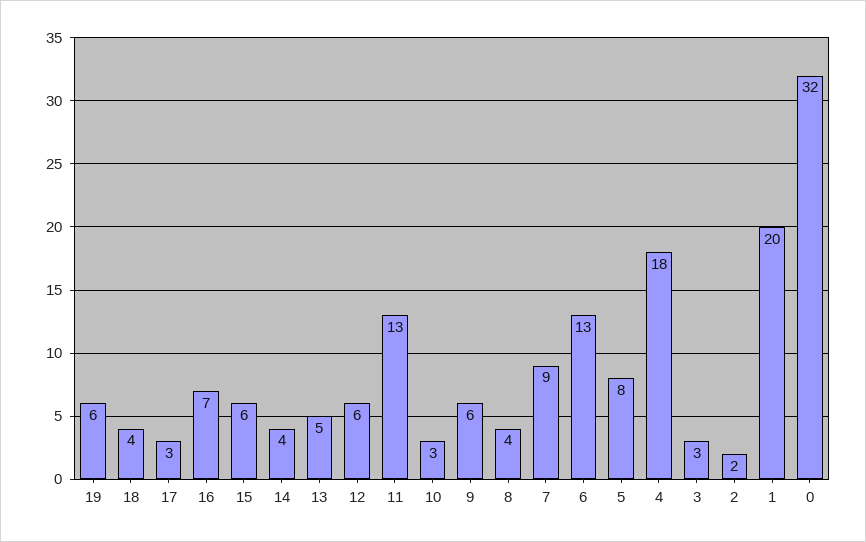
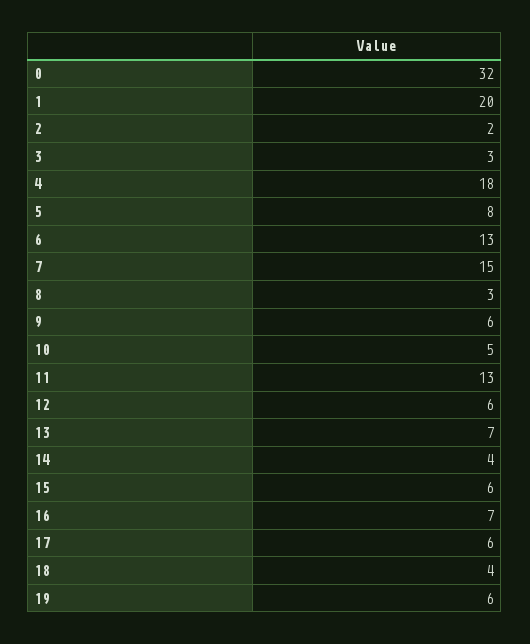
  {
    "19": 6,
    "18": 4,
-   "17": 3,
+   "17": 6,
    "16": 7,
    "15": 6,
    "14": 4,
-   "13": 5,
+   "13": 7,
    "12": 6,
    "11": 13,
-   "10": 3,
+   "10": 5,
    "9": 6,
-   "8": 4,
+   "8": 3,
-   "7": 9,
+   "7": 15,
    "6": 13,
    "5": 8,
    "4": 18,
    "3": 3,
    "2": 2,
    "1": 20,
    "0": 32
  }

